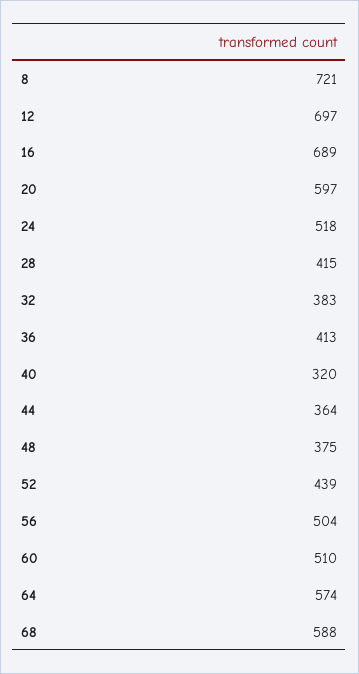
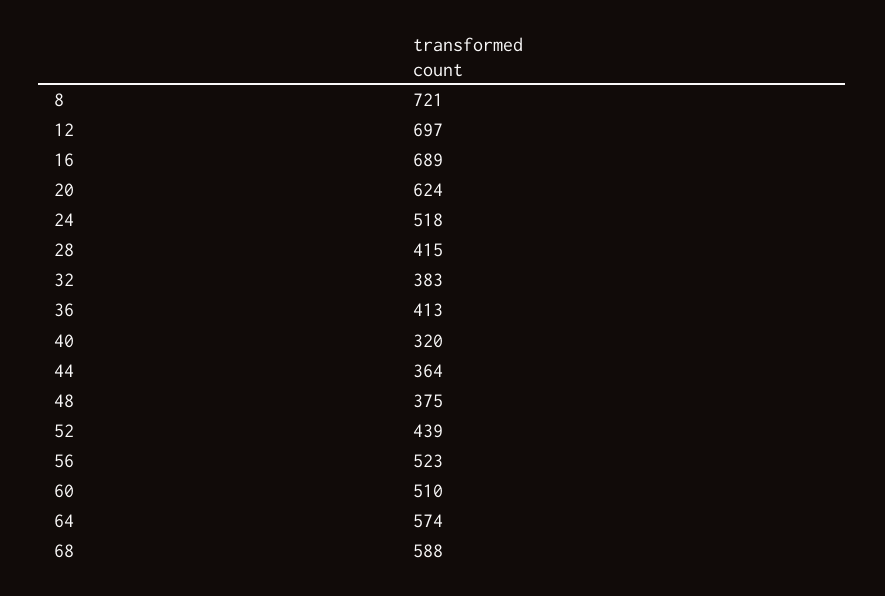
  {
    "8": 721,
    "12": 697,
    "16": 689,
-   "20": 597,
+   "20": 624,
    "24": 518,
    "28": 415,
    "32": 383,
    "36": 413,
    "40": 320,
    "44": 364,
    "48": 375,
    "52": 439,
-   "56": 504,
+   "56": 523,
    "60": 510,
    "64": 574,
    "68": 588
  }

